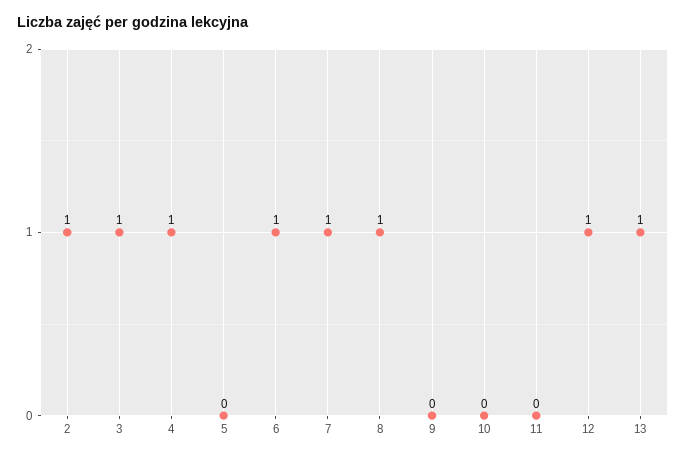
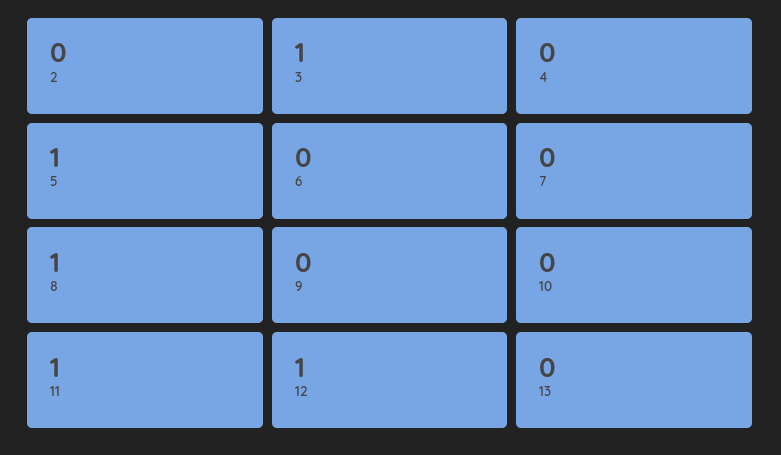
  {
-   "2": 1,
+   "2": 0,
    "3": 1,
-   "4": 1,
+   "4": 0,
-   "5": 0,
+   "5": 1,
-   "6": 1,
+   "6": 0,
-   "7": 1,
+   "7": 0,
    "8": 1,
    "9": 0,
    "10": 0,
-   "11": 0,
+   "11": 1,
    "12": 1,
-   "13": 1
+   "13": 0
  }

